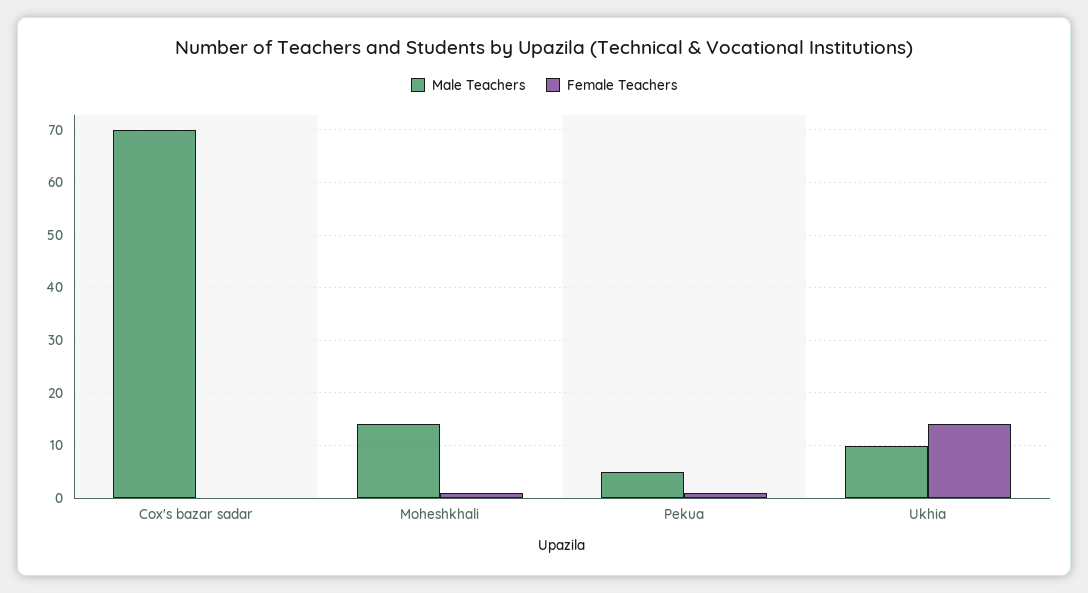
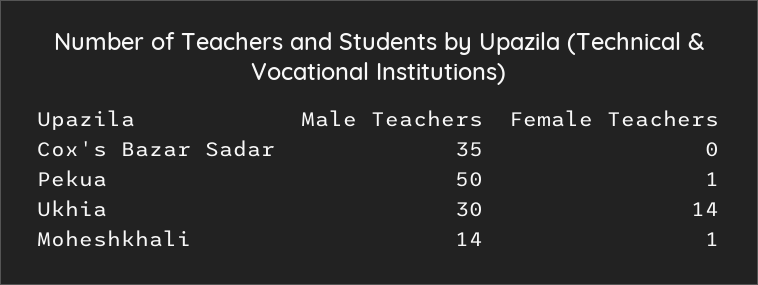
  {
    "Male Teachers": {
-     "Cox's bazar sadar": 70,
+     "Cox's bazar sadar": 35,
      "Moheshkhali": 14,
-     "Pekua": 5,
+     "Pekua": 50,
-     "Ukhia": 10
+     "Ukhia": 30
    },
    "Female Teachers": {
      "Cox's bazar sadar": 0,
      "Moheshkhali": 1,
      "Pekua": 1,
      "Ukhia": 14
    }
  }

